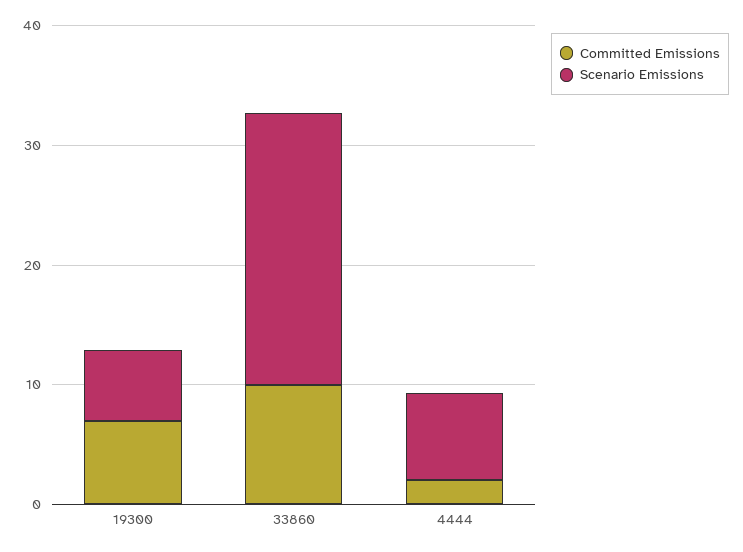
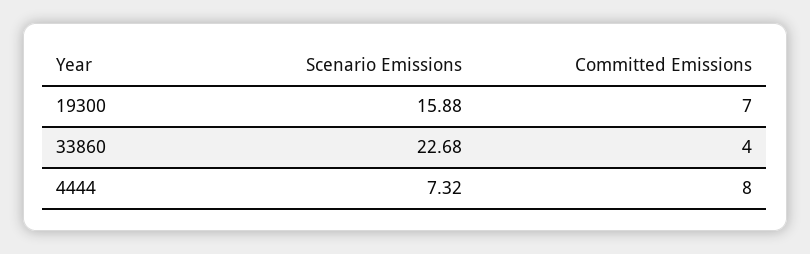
  {
    "Committed Emissions": {
      "19300": 7,
-     "33860": 10,
+     "33860": 4,
-     "4444": 2
+     "4444": 8
    },
    "Scenario Emissions": {
-     "19300": 6,
+     "19300": 15.88,
      "33860": 22.68,
      "4444": 7.32
    }
  }

